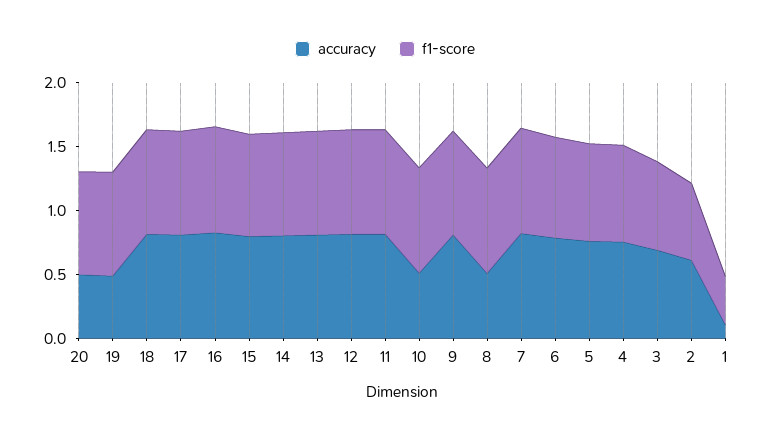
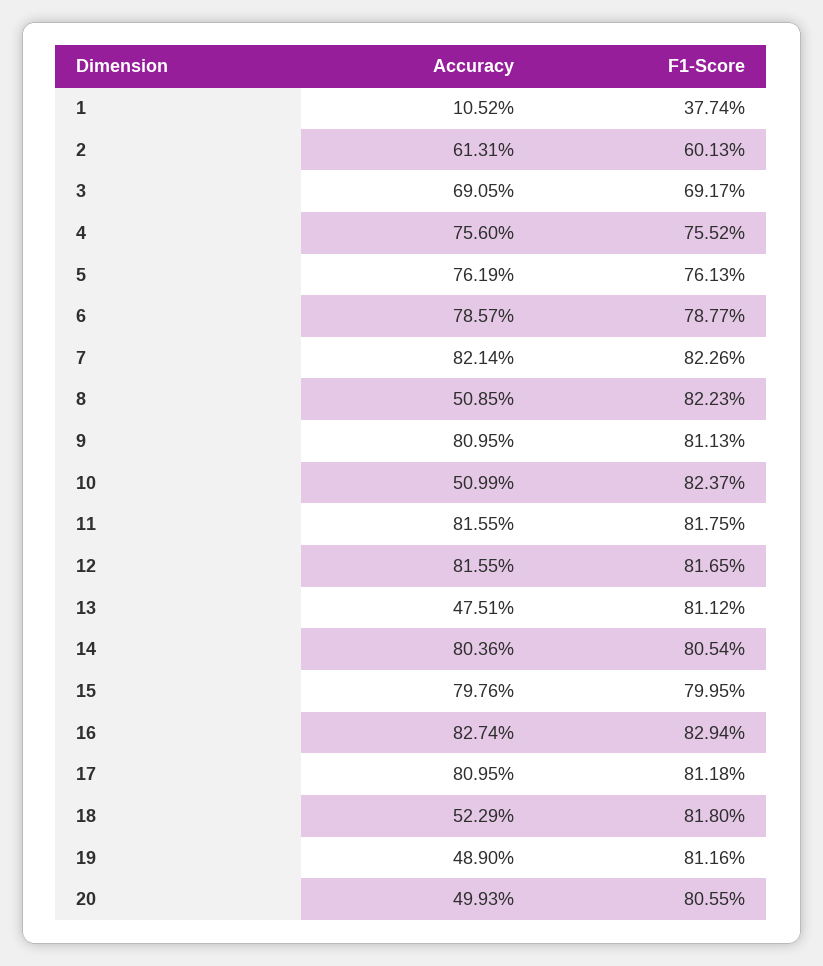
  {
    "accuracy": {
      "20": 0.4993,
      "19": 0.489,
-     "18": 0.8,
+     "18": 0.5229,
      "17": 0.8095,
      "16": 0.8274,
      "15": 0.7976,
      "14": 0.8036,
-     "13": 0.8,
+     "13": 0.4751,
      "12": 0.8155,
      "11": 0.8155,
      "10": 0.5099,
      "9": 0.8095,
      "8": 0.5085,
      "7": 0.8214,
      "6": 0.7857,
      "5": 0.7619,
      "4": 0.756,
      "3": 0.6905,
      "2": 0.6131,
      "1": 0.1052
    },
    "f1-score": {
      "20": 0.8055,
      "19": 0.8116,
      "18": 0.818,
      "17": 0.8118,
      "16": 0.8294,
      "15": 0.7995,
      "14": 0.8054,
      "13": 0.8112,
      "12": 0.8165,
      "11": 0.8175,
      "10": 0.8237,
      "9": 0.8113,
      "8": 0.8223,
      "7": 0.8226,
      "6": 0.7877,
      "5": 0.7613,
      "4": 0.7552,
      "3": 0.6917,
      "2": 0.6013,
      "1": 0.3774
    }
  }

